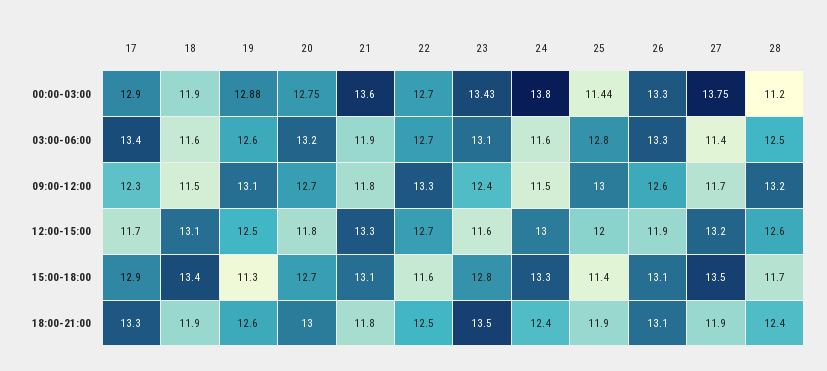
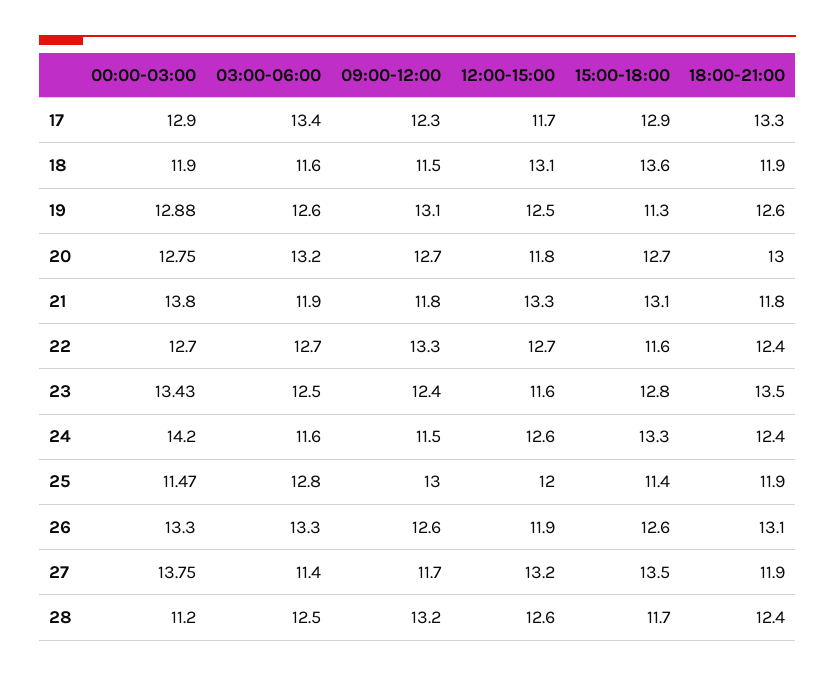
  {
    "17": {
      "00:00-03:00": 12.9,
      "03:00-06:00": 13.4,
      "09:00-12:00": 12.3,
      "12:00-15:00": 11.7,
      "15:00-18:00": 12.9,
      "18:00-21:00": 13.3
    },
    "18": {
      "00:00-03:00": 11.9,
      "03:00-06:00": 11.6,
      "09:00-12:00": 11.5,
      "12:00-15:00": 13.1,
-     "15:00-18:00": 13.4,
+     "15:00-18:00": 13.6,
      "18:00-21:00": 11.9
    },
    "19": {
      "00:00-03:00": 12.88,
      "03:00-06:00": 12.6,
      "09:00-12:00": 13.1,
      "12:00-15:00": 12.5,
      "15:00-18:00": 11.3,
      "18:00-21:00": 12.6
    },
    "20": {
      "00:00-03:00": 12.75,
      "03:00-06:00": 13.2,
      "09:00-12:00": 12.7,
      "12:00-15:00": 11.8,
      "15:00-18:00": 12.7,
      "18:00-21:00": 13
    },
    "21": {
-     "00:00-03:00": 13.6,
+     "00:00-03:00": 13.8,
      "03:00-06:00": 11.9,
      "09:00-12:00": 11.8,
      "12:00-15:00": 13.3,
      "15:00-18:00": 13.1,
      "18:00-21:00": 11.8
    },
    "22": {
      "00:00-03:00": 12.7,
      "03:00-06:00": 12.7,
      "09:00-12:00": 13.3,
      "12:00-15:00": 12.7,
      "15:00-18:00": 11.6,
-     "18:00-21:00": 12.5
+     "18:00-21:00": 12.4
    },
    "23": {
      "00:00-03:00": 13.43,
-     "03:00-06:00": 13.1,
+     "03:00-06:00": 12.5,
      "09:00-12:00": 12.4,
      "12:00-15:00": 11.6,
      "15:00-18:00": 12.8,
      "18:00-21:00": 13.5
    },
    "24": {
-     "00:00-03:00": 13.8,
+     "00:00-03:00": 14.2,
      "03:00-06:00": 11.6,
      "09:00-12:00": 11.5,
-     "12:00-15:00": 13,
+     "12:00-15:00": 12.6,
      "15:00-18:00": 13.3,
      "18:00-21:00": 12.4
    },
    "25": {
-     "00:00-03:00": 11.44,
+     "00:00-03:00": 11.47,
      "03:00-06:00": 12.8,
      "09:00-12:00": 13,
      "12:00-15:00": 12,
      "15:00-18:00": 11.4,
      "18:00-21:00": 11.9
    },
    "26": {
      "00:00-03:00": 13.3,
      "03:00-06:00": 13.3,
      "09:00-12:00": 12.6,
      "12:00-15:00": 11.9,
-     "15:00-18:00": 13.1,
+     "15:00-18:00": 12.6,
      "18:00-21:00": 13.1
    },
    "27": {
      "00:00-03:00": 13.75,
      "03:00-06:00": 11.4,
      "09:00-12:00": 11.7,
      "12:00-15:00": 13.2,
      "15:00-18:00": 13.5,
      "18:00-21:00": 11.9
    },
    "28": {
      "00:00-03:00": 11.2,
      "03:00-06:00": 12.5,
      "09:00-12:00": 13.2,
      "12:00-15:00": 12.6,
      "15:00-18:00": 11.7,
      "18:00-21:00": 12.4
    }
  }

